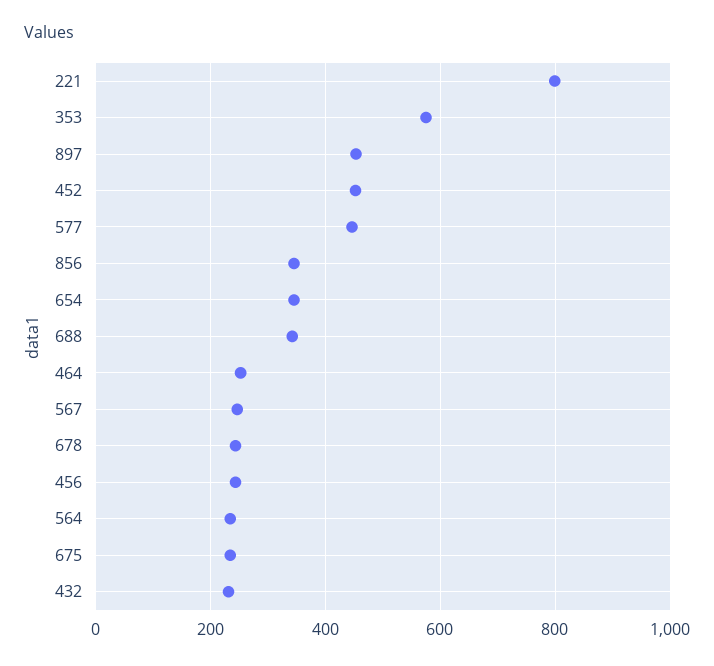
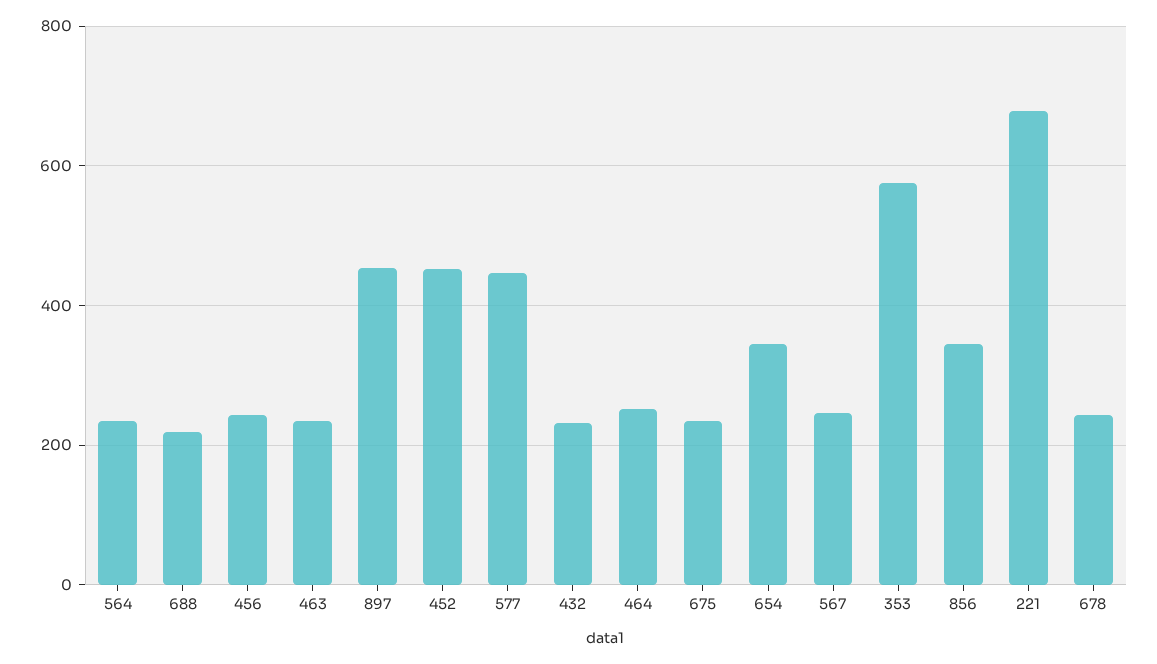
  {
-   "221": 800,
+   "221": 680,
    "353": 580,
    "897": 460,
    "452": 460,
    "577": 440,
    "856": 340,
    "654": 340,
-   "688": 340,
+   "688": 220,
    "464": 260,
    "567": 240,
    "678": 240,
    "456": 240,
    "564": 240,
    "675": 240,
-   "432": 240
+   "432": 240,
+   "463": 240
  }

